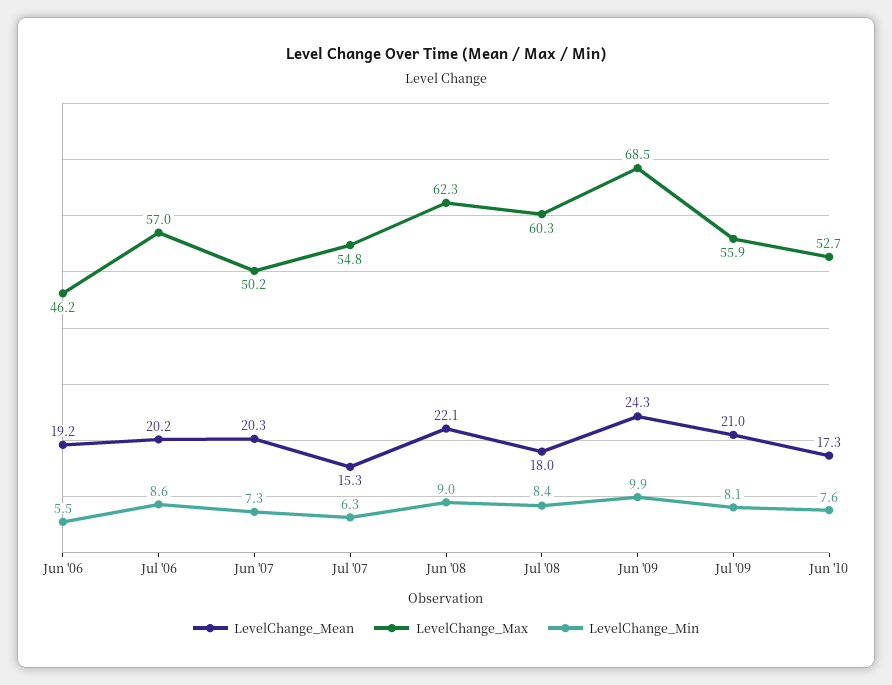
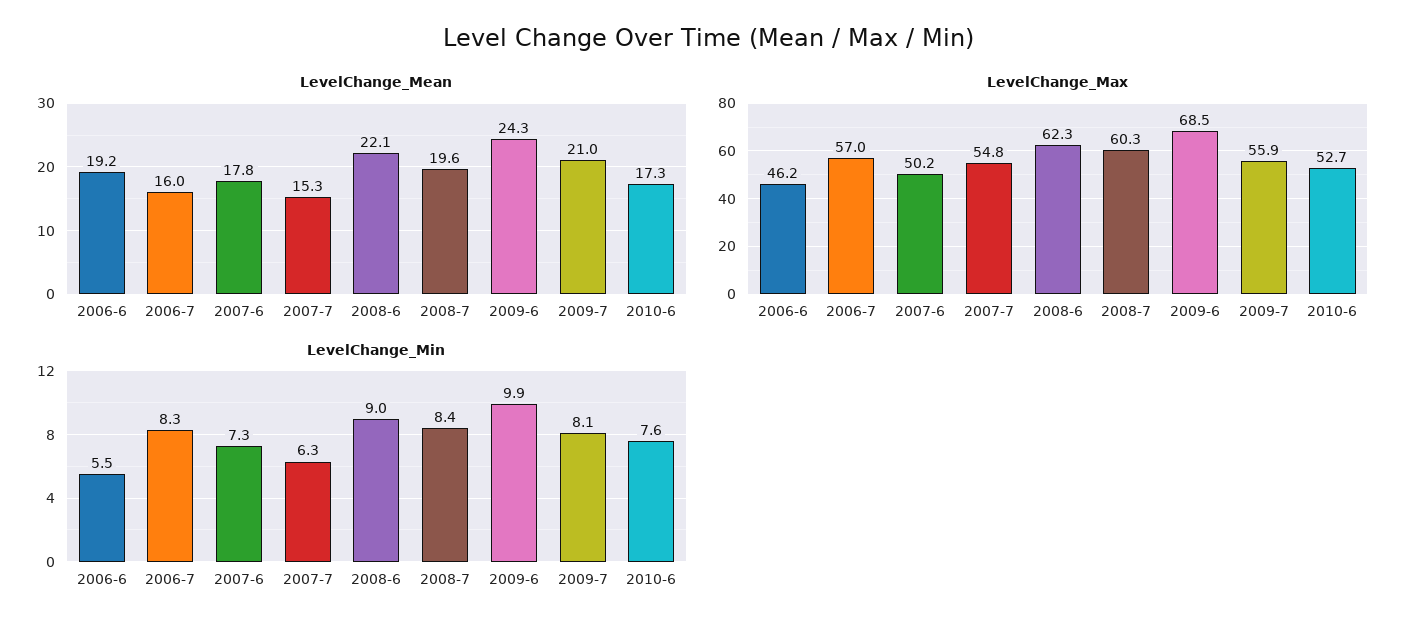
  {
    "LevelChange_Mean": {
      "Jun '06": 19.2,
-     "Jul '06": 20.2,
+     "Jul '06": 16,
-     "Jun '07": 20.3,
+     "Jun '07": 17.8,
      "Jul '07": 15.3,
      "Jun '08": 22.1,
-     "Jul '08": 18,
+     "Jul '08": 19.6,
      "Jun '09": 24.3,
      "Jul '09": 21,
      "Jun '10": 17.3
    },
    "LevelChange_Max": {
      "Jun '06": 46.2,
      "Jul '06": 57,
      "Jun '07": 50.2,
      "Jul '07": 54.8,
      "Jun '08": 62.3,
      "Jul '08": 60.3,
      "Jun '09": 68.5,
      "Jul '09": 55.9,
      "Jun '10": 52.7
    },
    "LevelChange_Min": {
      "Jun '06": 5.5,
-     "Jul '06": 8.6,
+     "Jul '06": 8.3,
      "Jun '07": 7.3,
      "Jul '07": 6.3,
      "Jun '08": 9,
      "Jul '08": 8.4,
      "Jun '09": 9.9,
      "Jul '09": 8.1,
      "Jun '10": 7.6
    }
  }

